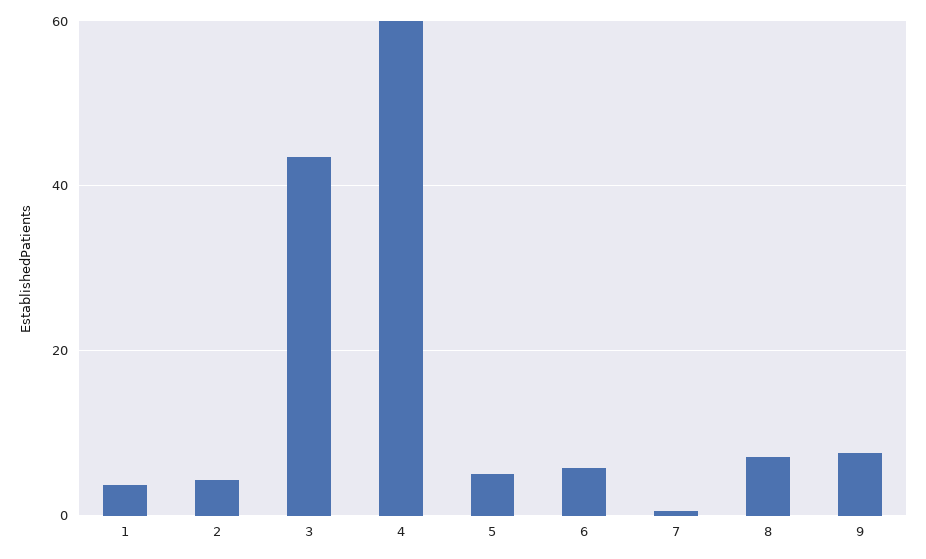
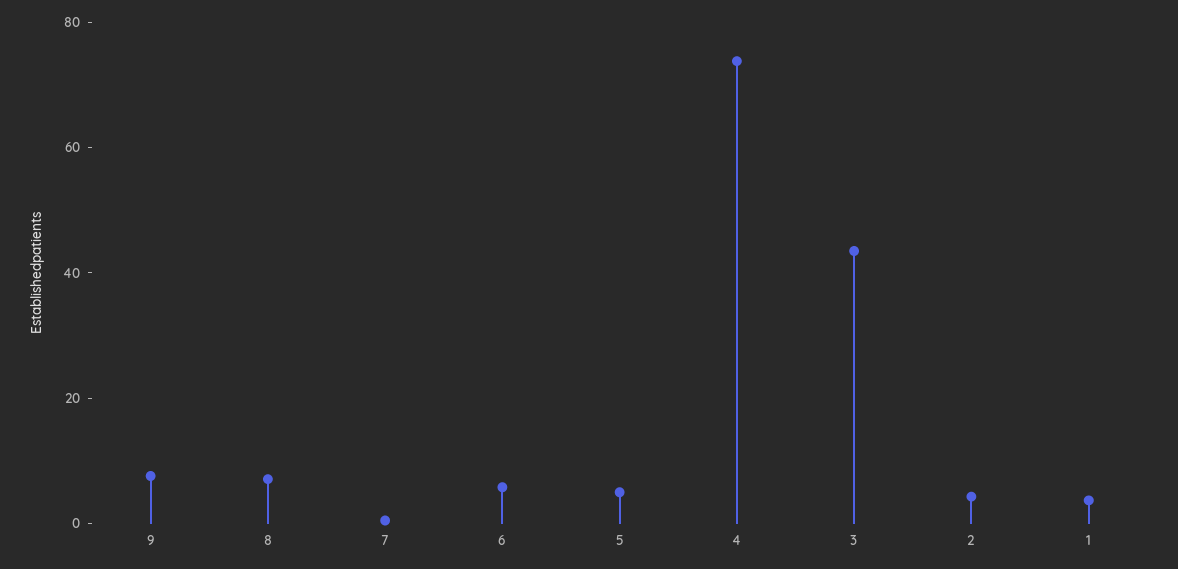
  {
    "1": 4,
    "2": 4,
    "3": 44,
-   "4": 60,
+   "4": 75,
    "5": 6,
    "6": 6,
    "7": 0,
    "8": 8,
    "9": 8
  }

